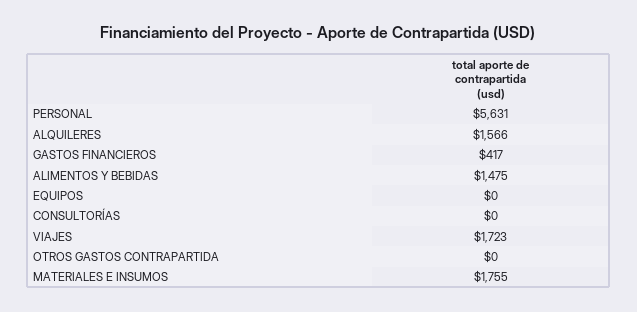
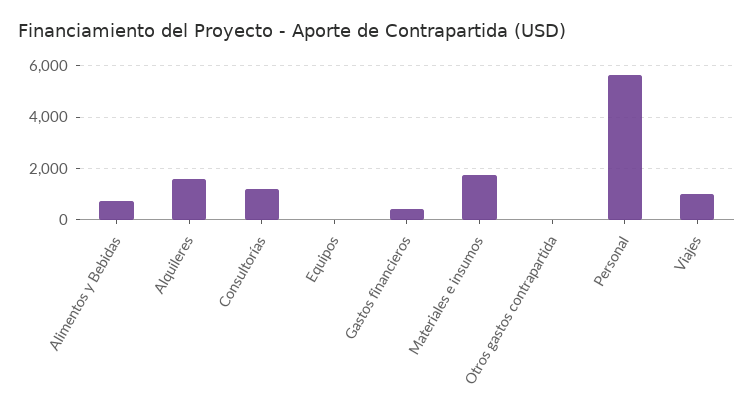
  {
    "PERSONAL": 5631,
    "ALQUILERES": 1566,
    "GASTOS FINANCIEROS": 417,
-   "ALIMENTOS Y BEBIDAS": 1475,
+   "ALIMENTOS Y BEBIDAS": 750,
    "EQUIPOS": 0,
-   "CONSULTORÍAS": 0,
+   "CONSULTORÍAS": 1250,
-   "VIAJES": 1723,
+   "VIAJES": 1000,
    "OTROS GASTOS CONTRAPARTIDA": 0,
    "MATERIALES E INSUMOS": 1755
  }

